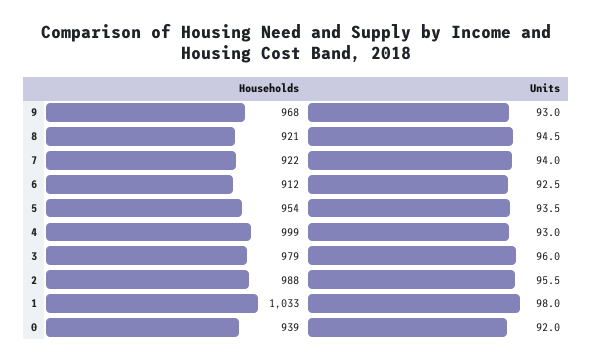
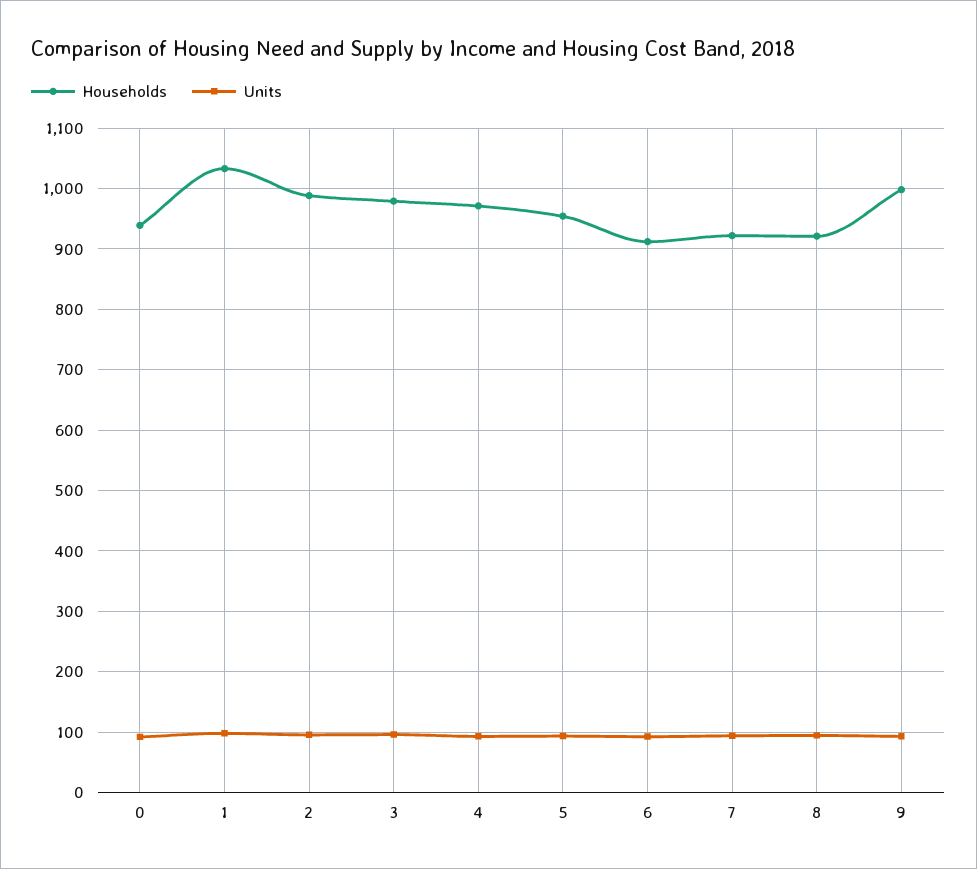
  {
    "Households": {
-     "9": 968,
+     "9": 1000,
      "8": 921,
      "7": 922,
      "6": 912,
      "5": 954,
-     "4": 999,
+     "4": 970,
      "3": 979,
      "2": 988,
      "1": 1033,
      "0": 939
    },
    "Units": {
      "9": 93,
      "8": 94.5,
      "7": 94,
      "6": 92.5,
      "5": 93.5,
      "4": 93,
      "3": 96,
      "2": 95.5,
      "1": 98,
      "0": 92
    }
  }

